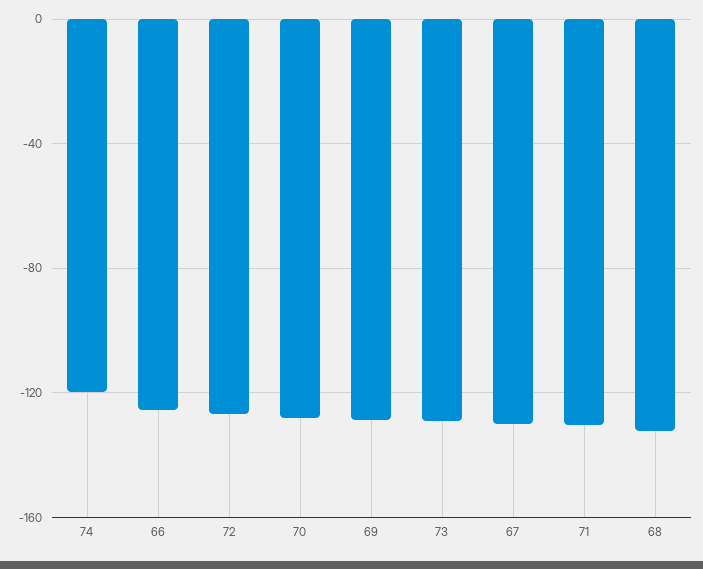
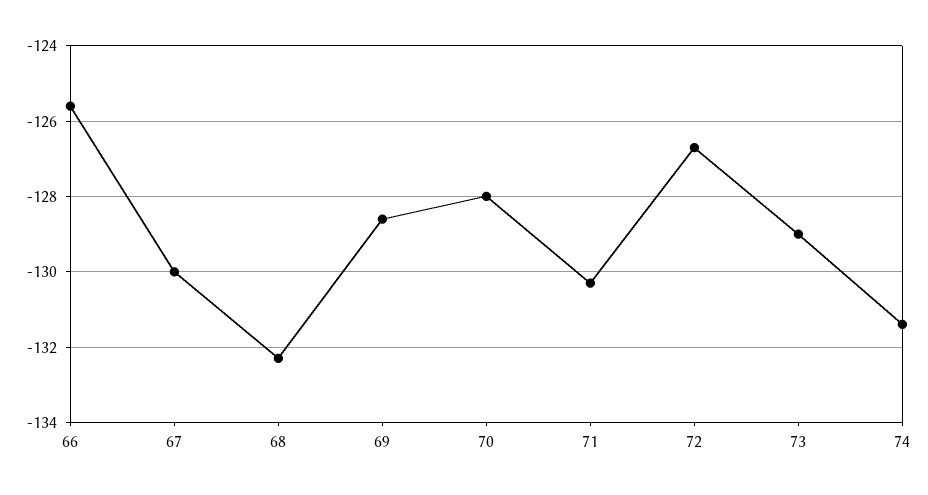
  {
-   "74": -120,
+   "74": -131.5,
    "66": -125.5,
    "72": -126.5,
    "70": -128,
    "69": -128.5,
    "73": -129,
    "67": -130,
    "71": -130.5,
    "68": -132.5
  }

